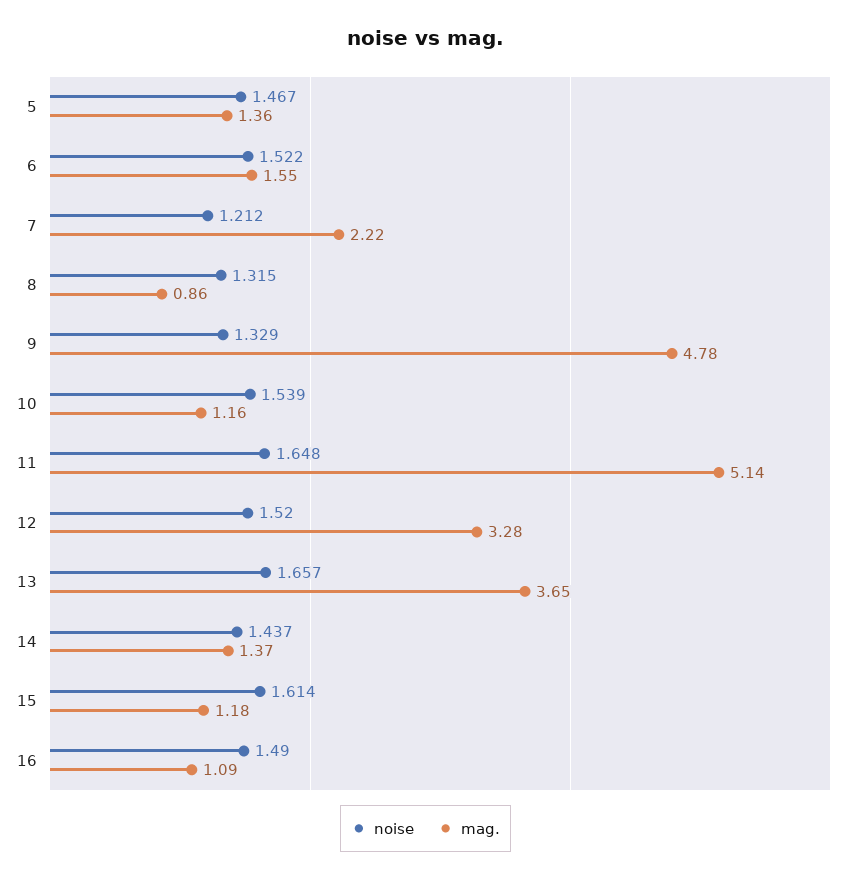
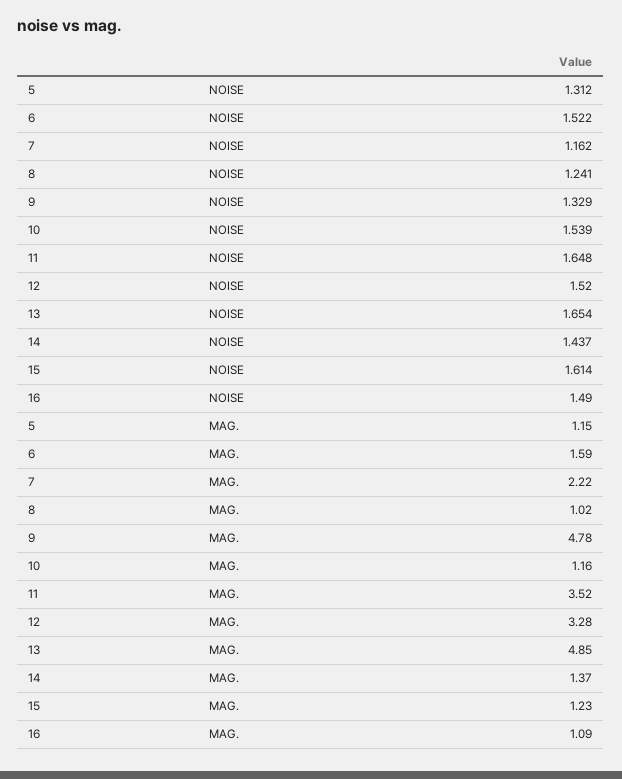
  {
    "noise": {
-     "5": 1.467,
+     "5": 1.312,
      "6": 1.522,
-     "7": 1.212,
+     "7": 1.162,
-     "8": 1.315,
+     "8": 1.241,
      "9": 1.329,
      "10": 1.539,
      "11": 1.648,
      "12": 1.52,
-     "13": 1.657,
+     "13": 1.654,
      "14": 1.437,
      "15": 1.614,
      "16": 1.49
    },
    "mag.": {
-     "5": 1.36,
+     "5": 1.15,
-     "6": 1.55,
+     "6": 1.59,
      "7": 2.22,
-     "8": 0.86,
+     "8": 1.02,
      "9": 4.78,
      "10": 1.16,
-     "11": 5.14,
+     "11": 3.52,
      "12": 3.28,
-     "13": 3.65,
+     "13": 4.85,
      "14": 1.37,
-     "15": 1.18,
+     "15": 1.23,
      "16": 1.09
    }
  }

